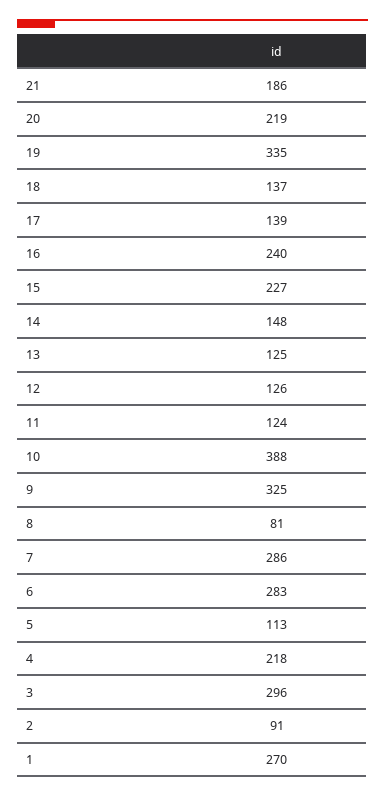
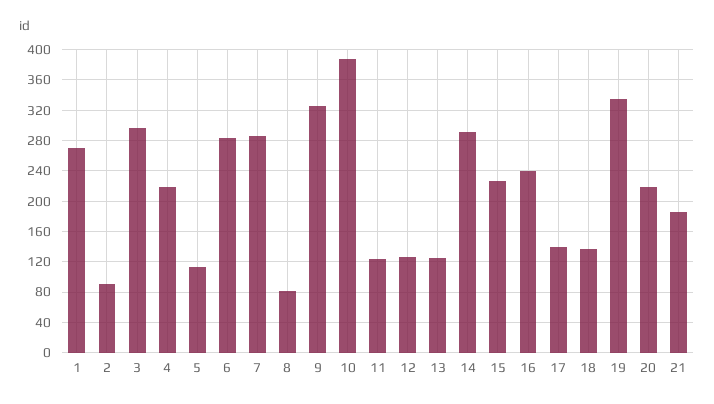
  {
    "21": 186,
    "20": 219,
    "19": 335,
    "18": 137,
    "17": 139,
    "16": 240,
    "15": 227,
-   "14": 148,
+   "14": 290,
    "13": 125,
    "12": 126,
    "11": 124,
    "10": 388,
    "9": 325,
    "8": 81,
    "7": 286,
    "6": 283,
    "5": 113,
    "4": 218,
    "3": 296,
    "2": 91,
    "1": 270
  }

